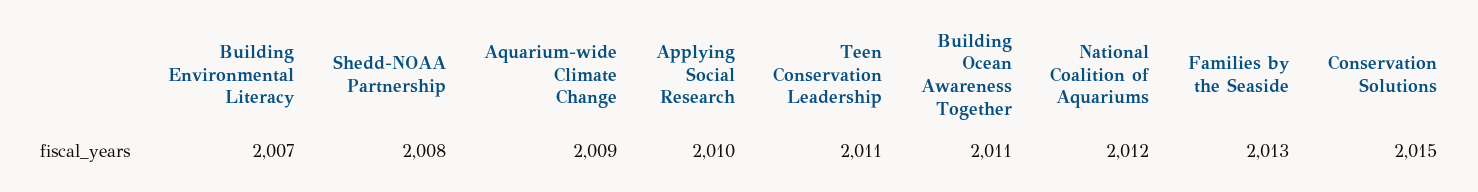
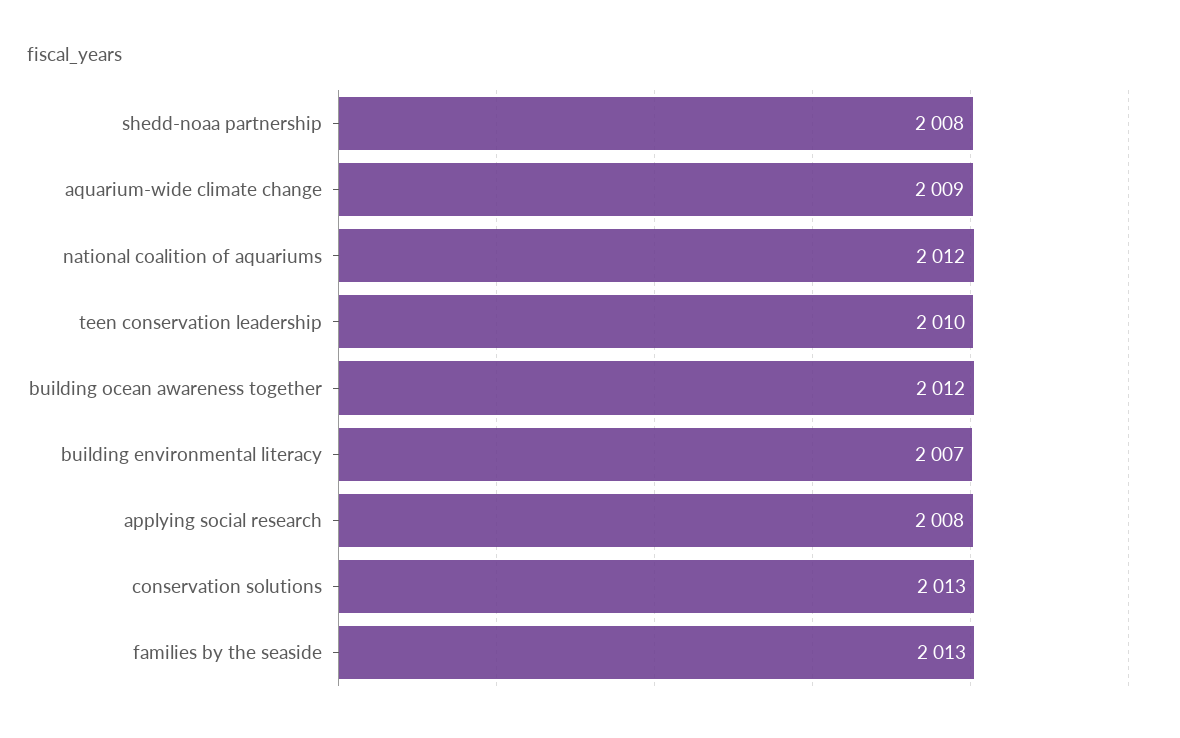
  {
    "Building Environmental Literacy": 2007,
    "Shedd-NOAA Partnership": 2008,
    "Aquarium-wide Climate Change": 2009,
-   "Applying Social Research": 2010,
+   "Applying Social Research": 2008,
-   "Teen Conservation Leadership": 2011,
+   "Teen Conservation Leadership": 2010,
-   "Building Ocean Awareness Together": 2011,
+   "Building Ocean Awareness Together": 2012,
    "National Coalition of Aquariums": 2012,
    "Families by the Seaside": 2013,
-   "Conservation Solutions": 2015
+   "Conservation Solutions": 2013
  }

